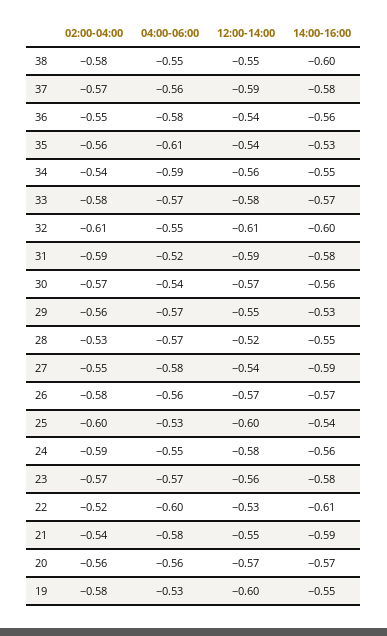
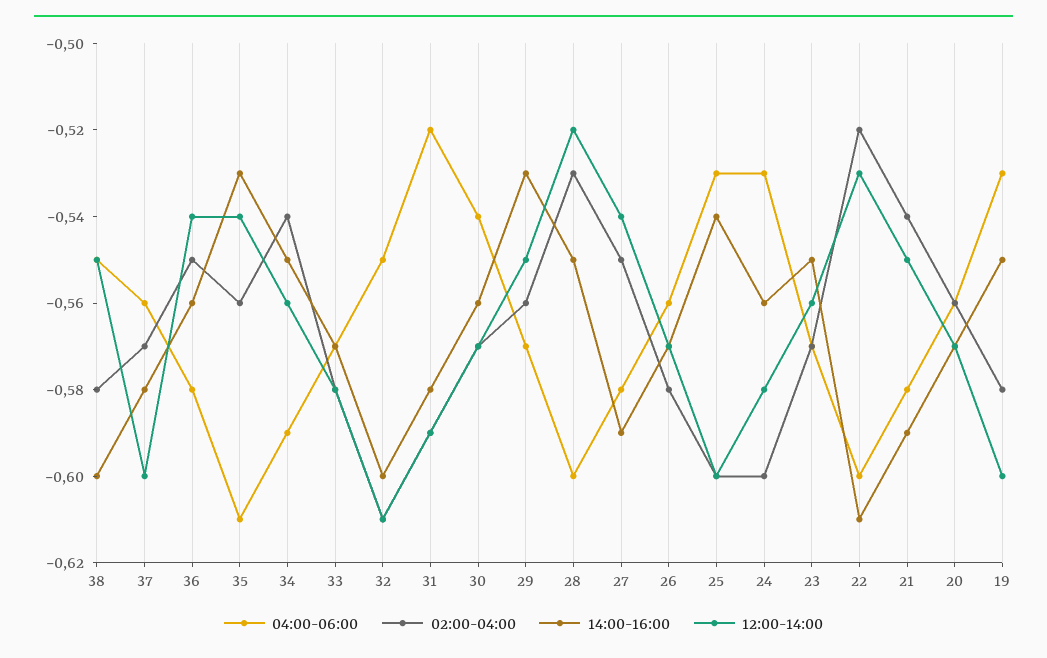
  {
    "02:00-04:00": {
      "38": -0.58,
      "37": -0.57,
      "36": -0.55,
      "35": -0.56,
      "34": -0.54,
      "33": -0.58,
      "32": -0.61,
      "31": -0.59,
      "30": -0.57,
      "29": -0.56,
      "28": -0.53,
      "27": -0.55,
      "26": -0.58,
      "25": -0.6,
-     "24": -0.59,
+     "24": -0.6,
      "23": -0.57,
      "22": -0.52,
      "21": -0.54,
      "20": -0.56,
      "19": -0.58
    },
    "04:00-06:00": {
      "38": -0.55,
      "37": -0.56,
      "36": -0.58,
      "35": -0.61,
      "34": -0.59,
      "33": -0.57,
      "32": -0.55,
      "31": -0.52,
      "30": -0.54,
      "29": -0.57,
-     "28": -0.57,
+     "28": -0.6,
      "27": -0.58,
      "26": -0.56,
      "25": -0.53,
-     "24": -0.55,
+     "24": -0.53,
      "23": -0.57,
      "22": -0.6,
      "21": -0.58,
      "20": -0.56,
      "19": -0.53
    },
    "12:00-14:00": {
      "38": -0.55,
-     "37": -0.59,
+     "37": -0.6,
      "36": -0.54,
      "35": -0.54,
      "34": -0.56,
      "33": -0.58,
      "32": -0.61,
      "31": -0.59,
      "30": -0.57,
      "29": -0.55,
      "28": -0.52,
      "27": -0.54,
      "26": -0.57,
      "25": -0.6,
      "24": -0.58,
      "23": -0.56,
      "22": -0.53,
      "21": -0.55,
      "20": -0.57,
      "19": -0.6
    },
    "14:00-16:00": {
      "38": -0.6,
      "37": -0.58,
      "36": -0.56,
      "35": -0.53,
      "34": -0.55,
      "33": -0.57,
      "32": -0.6,
      "31": -0.58,
      "30": -0.56,
      "29": -0.53,
      "28": -0.55,
      "27": -0.59,
      "26": -0.57,
      "25": -0.54,
      "24": -0.56,
-     "23": -0.58,
+     "23": -0.55,
      "22": -0.61,
      "21": -0.59,
      "20": -0.57,
      "19": -0.55
    }
  }

